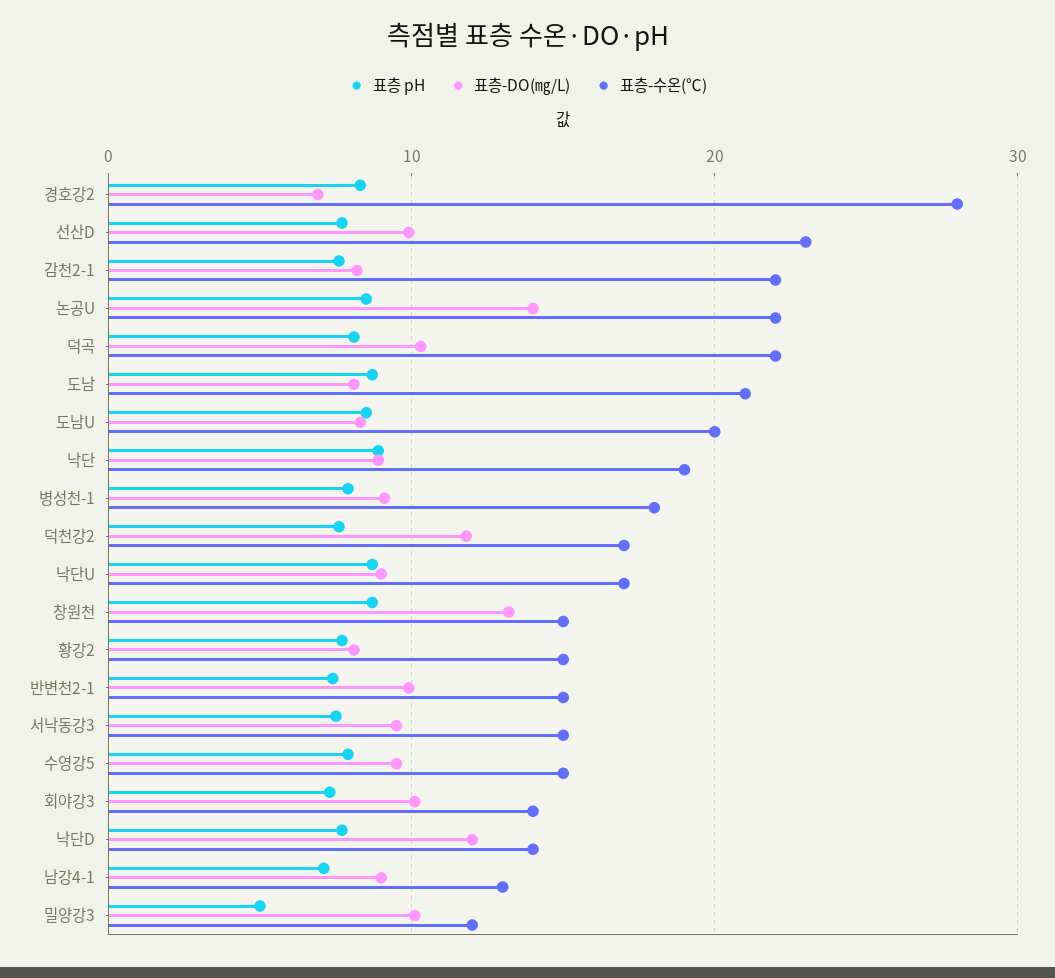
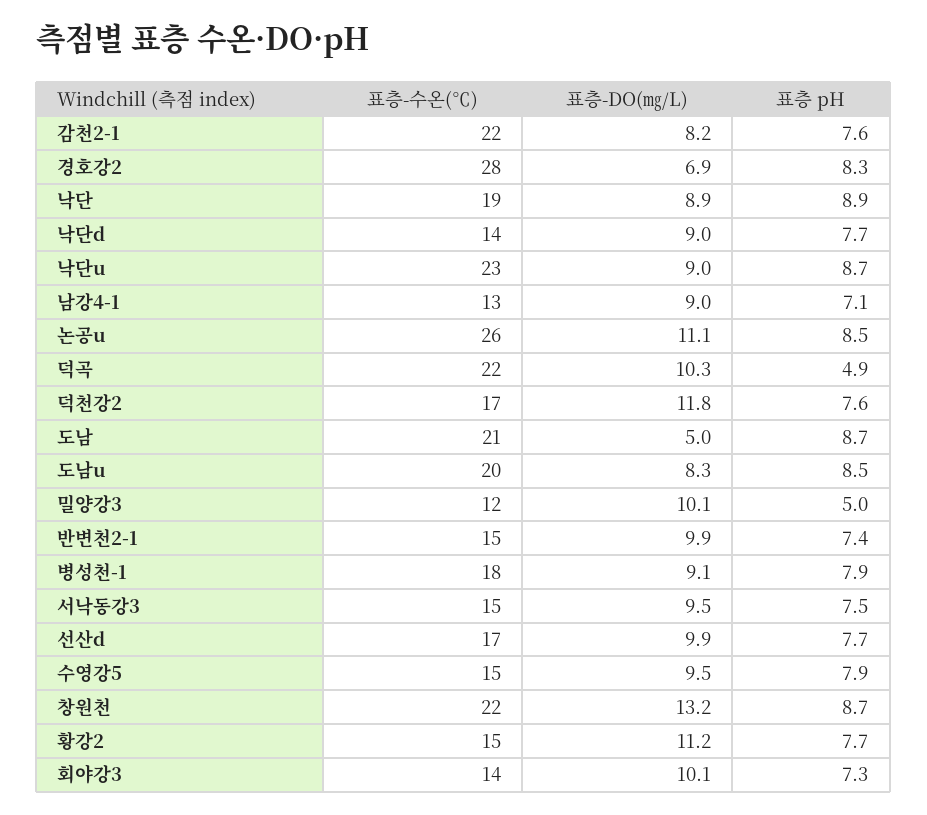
  {
    "표층 pH": {
      "경호강2": 8.3,
      "선산D": 7.7,
      "감천2-1": 7.6,
      "논공U": 8.5,
-     "덕곡": 8,
+     "덕곡": 4.9,
      "도남": 8.7,
      "도남U": 8.5,
      "낙단": 8.9,
      "병성천-1": 7.9,
      "덕천강2": 7.6,
      "낙단U": 8.7,
      "창원천": 8.7,
      "황강2": 7.7,
      "반변천2-1": 7.4,
      "서낙동강3": 7.5,
      "수영강5": 7.9,
      "회야강3": 7.3,
      "낙단D": 7.7,
      "남강4-1": 7.1,
      "밀양강3": 5
    },
    "표층-DO(㎎/L)": {
      "경호강2": 6.9,
      "선산D": 9.9,
      "감천2-1": 8.2,
-     "논공U": 14,
+     "논공U": 11.1,
      "덕곡": 10.3,
-     "도남": 8,
+     "도남": 5,
      "도남U": 8.3,
      "낙단": 8.9,
      "병성천-1": 9.1,
      "덕천강2": 11.8,
      "낙단U": 9,
      "창원천": 13.2,
-     "황강2": 8,
+     "황강2": 11.2,
      "반변천2-1": 9.9,
      "서낙동강3": 9.5,
      "수영강5": 9.5,
      "회야강3": 10.1,
-     "낙단D": 12,
+     "낙단D": 9,
      "남강4-1": 9,
      "밀양강3": 10.1
    },
    "표층-수온(℃)": {
      "경호강2": 28,
-     "선산D": 23,
+     "선산D": 17,
      "감천2-1": 22,
-     "논공U": 22,
+     "논공U": 26,
      "덕곡": 22,
      "도남": 21,
      "도남U": 20,
      "낙단": 19,
      "병성천-1": 18,
      "덕천강2": 17,
-     "낙단U": 17,
+     "낙단U": 23,
-     "창원천": 15,
+     "창원천": 22,
      "황강2": 15,
      "반변천2-1": 15,
      "서낙동강3": 15,
      "수영강5": 15,
      "회야강3": 14,
      "낙단D": 14,
      "남강4-1": 13,
      "밀양강3": 12
    }
  }

